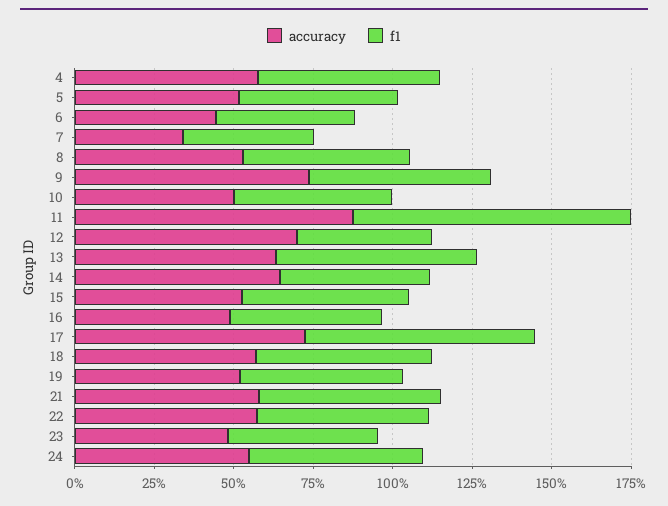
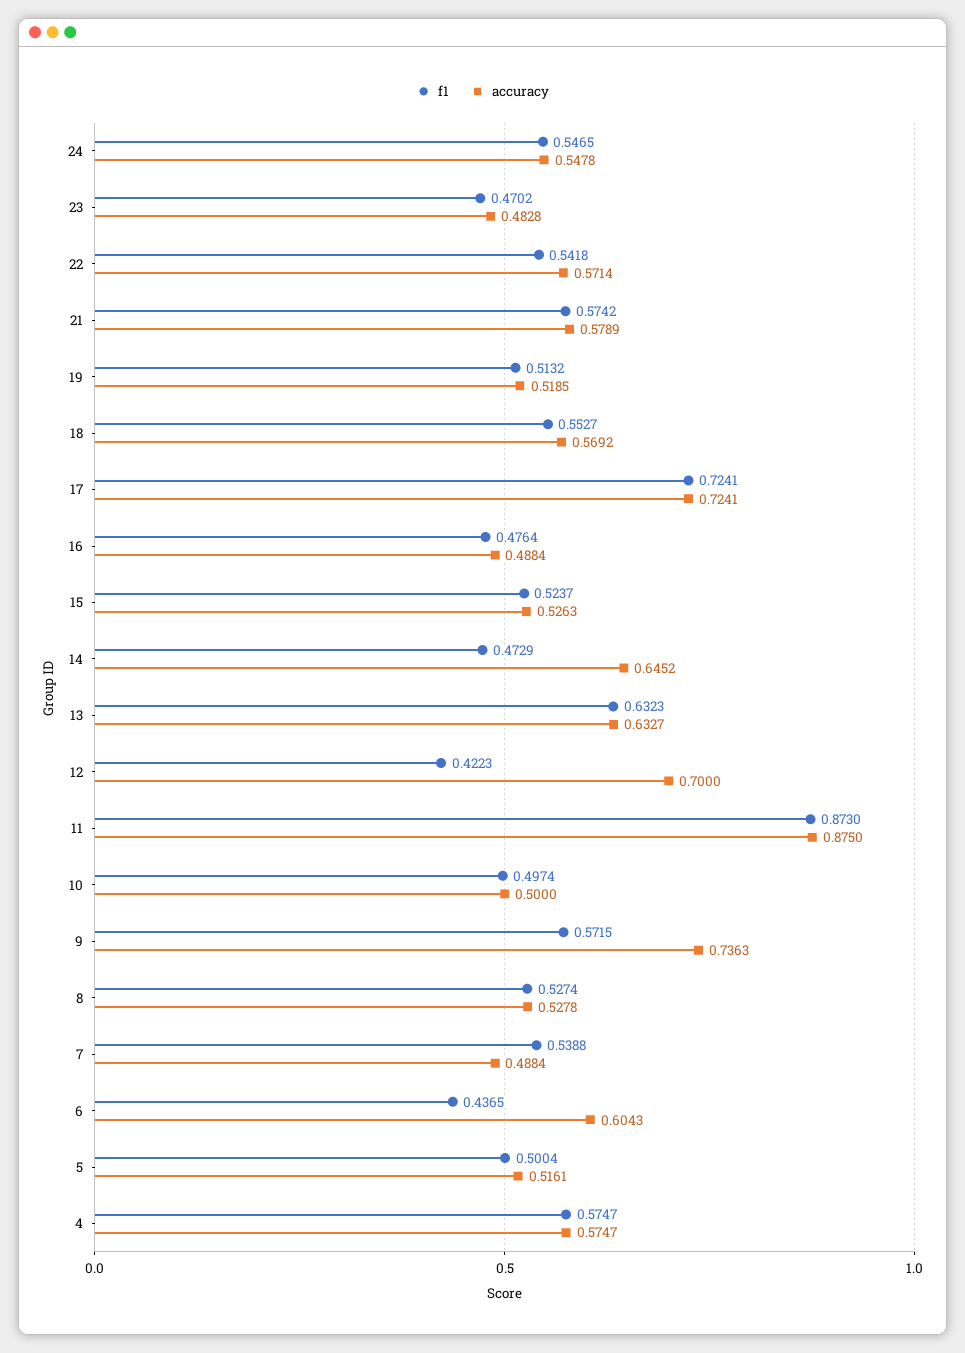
  {
    "accuracy": {
      "4": 0.5747,
      "5": 0.5161,
-     "6": 0.45,
+     "6": 0.6043,
-     "7": 0.35,
+     "7": 0.4884,
      "8": 0.5278,
      "9": 0.7363,
      "10": 0.5,
      "11": 0.875,
      "12": 0.7,
      "13": 0.6327,
      "14": 0.6452,
      "15": 0.5263,
      "16": 0.4884,
      "17": 0.7241,
      "18": 0.5692,
      "19": 0.5185,
      "21": 0.5789,
      "22": 0.5714,
      "23": 0.4828,
      "24": 0.5478
    },
    "f1": {
      "4": 0.5747,
      "5": 0.5004,
      "6": 0.4365,
-     "7": 0.4,
+     "7": 0.5388,
      "8": 0.5274,
      "9": 0.5715,
      "10": 0.4974,
      "11": 0.873,
      "12": 0.4223,
      "13": 0.6323,
      "14": 0.4729,
      "15": 0.5237,
      "16": 0.4764,
      "17": 0.7241,
      "18": 0.5527,
      "19": 0.5132,
      "21": 0.5742,
      "22": 0.5418,
      "23": 0.4702,
      "24": 0.5465
    }
  }

